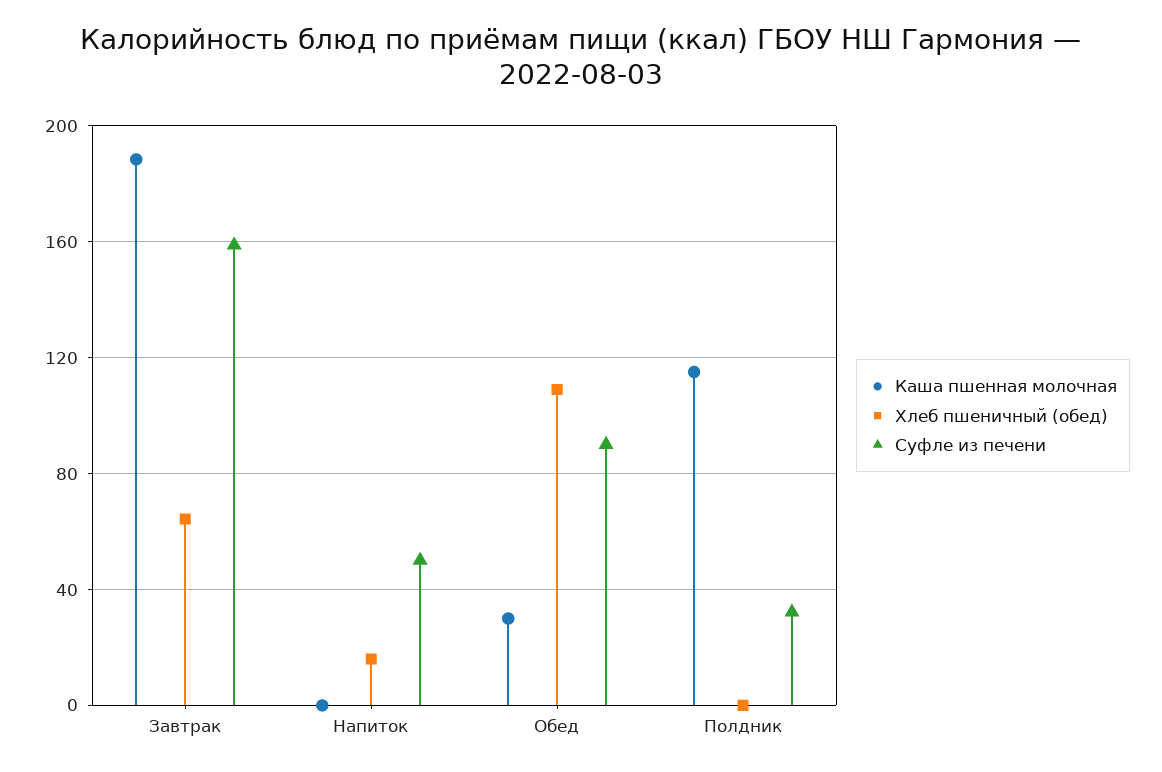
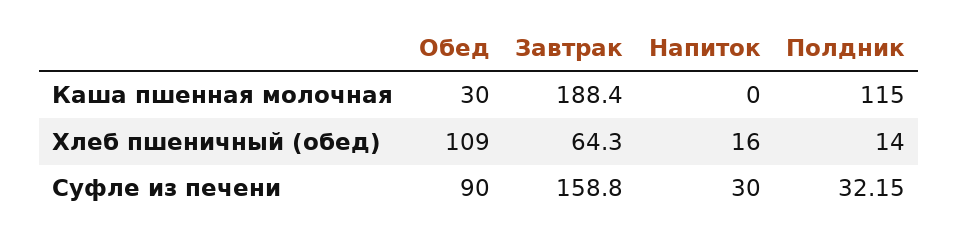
  {
    "Каша пшенная молочная": {
      "Завтрак": 188.4,
      "Напиток": 0,
      "Обед": 30,
      "Полдник": 115
    },
    "Хлеб пшеничный (обед)": {
      "Завтрак": 64.3,
      "Напиток": 16,
      "Обед": 109,
-     "Полдник": 0
+     "Полдник": 14
    },
    "Суфле из печени": {
      "Завтрак": 158.8,
-     "Напиток": 50,
+     "Напиток": 30,
      "Обед": 90,
      "Полдник": 32.15
    }
  }

